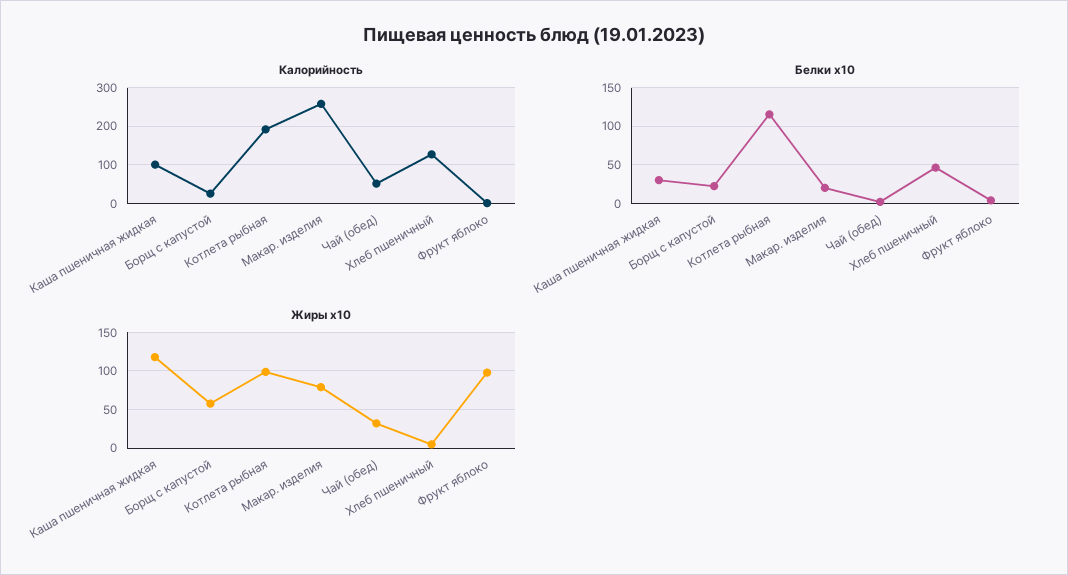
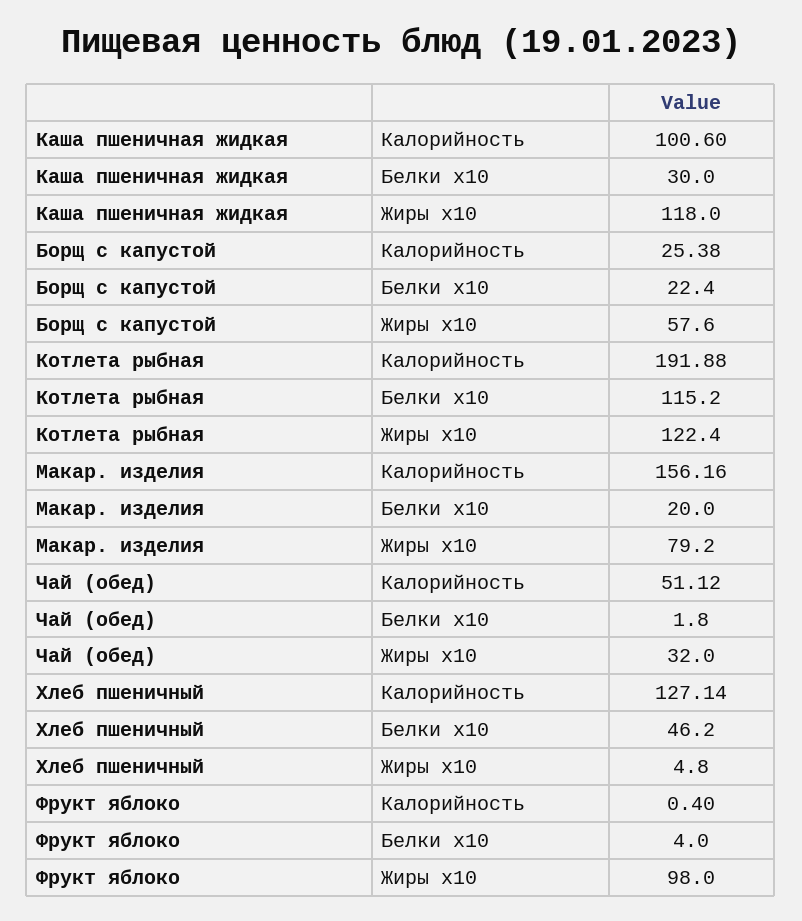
  {
    "Калорийность": {
      "Каша пшеничная жидкая": 100.6,
      "Борщ с капустой": 25.38,
      "Котлета рыбная": 191.88,
-     "Макар. изделия": 260,
+     "Макар. изделия": 156.16,
      "Чай (обед)": 51.12,
      "Хлеб пшеничный": 127.14,
      "Фрукт яблоко": 0.4
    },
    "Белки x10": {
      "Каша пшеничная жидкая": 30,
      "Борщ с капустой": 22.4,
      "Котлета рыбная": 115.2,
      "Макар. изделия": 20,
      "Чай (обед)": 1.8,
      "Хлеб пшеничный": 46.2,
      "Фрукт яблоко": 4
    },
    "Жиры x10": {
      "Каша пшеничная жидкая": 118,
      "Борщ с капустой": 57.6,
-     "Котлета рыбная": 100,
+     "Котлета рыбная": 122.4,
      "Макар. изделия": 79.2,
      "Чай (обед)": 32,
      "Хлеб пшеничный": 4.8,
      "Фрукт яблоко": 98
    }
  }

